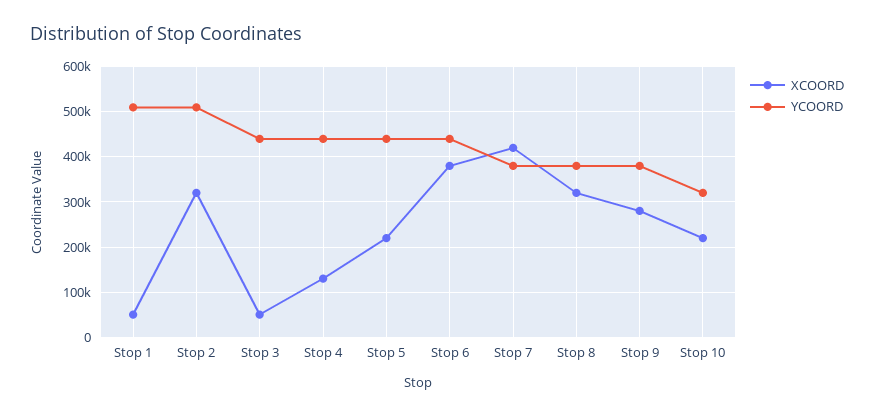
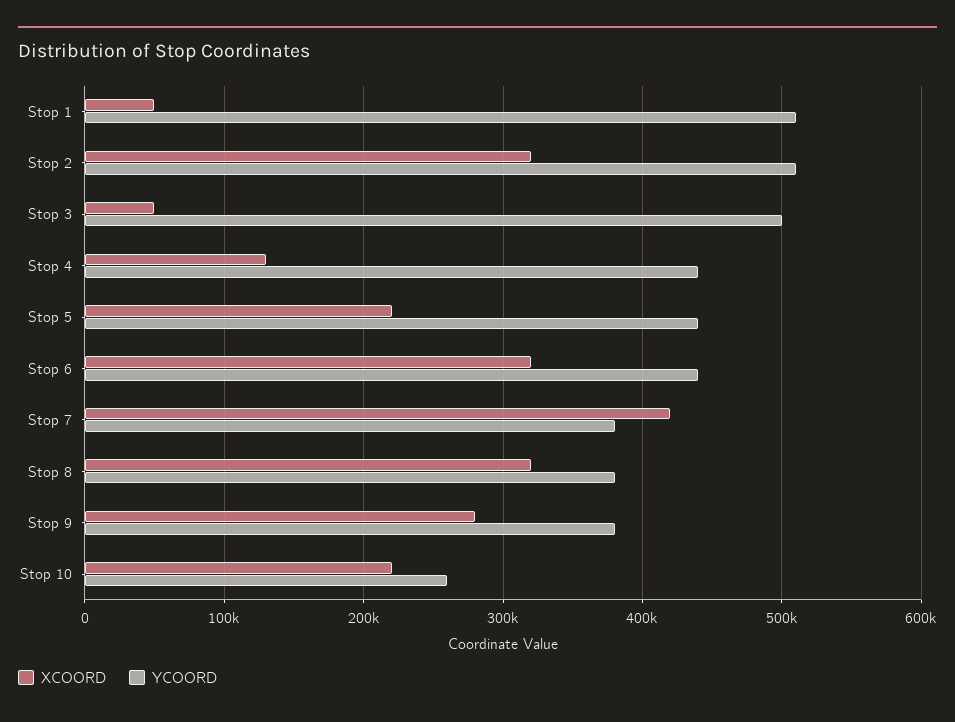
  {
    "XCOORD": {
      "Stop 1": 50000,
      "Stop 2": 320000,
      "Stop 3": 50000,
      "Stop 4": 130000,
      "Stop 5": 220000,
-     "Stop 6": 380000,
+     "Stop 6": 320000,
      "Stop 7": 420000,
      "Stop 8": 320000,
      "Stop 9": 280000,
      "Stop 10": 220000
    },
    "YCOORD": {
      "Stop 1": 510000,
      "Stop 2": 510000,
-     "Stop 3": 440000,
+     "Stop 3": 500000,
      "Stop 4": 440000,
      "Stop 5": 440000,
      "Stop 6": 440000,
      "Stop 7": 380000,
      "Stop 8": 380000,
      "Stop 9": 380000,
-     "Stop 10": 320000
+     "Stop 10": 260000
    }
  }

